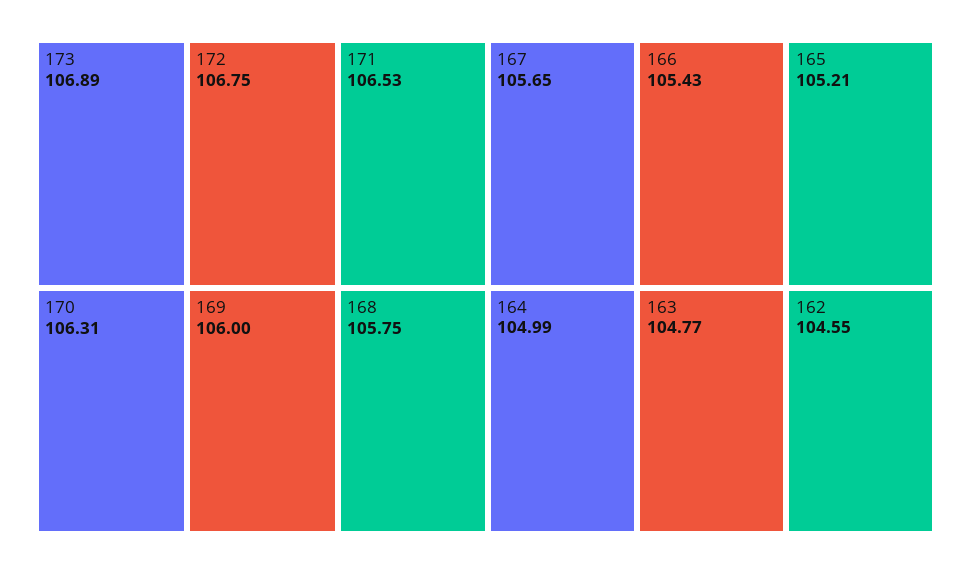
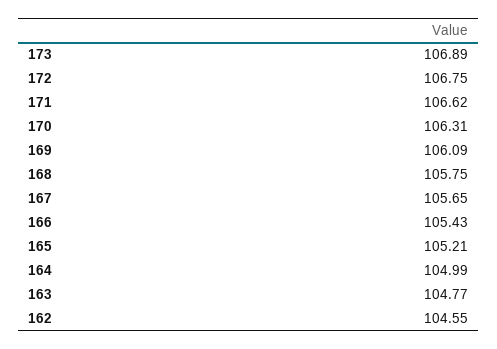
  {
    "173": 106.89,
    "172": 106.75,
-   "171": 106.53,
+   "171": 106.62,
    "170": 106.31,
-   "169": 106,
+   "169": 106.09,
    "168": 105.75,
    "167": 105.65,
    "166": 105.43,
    "165": 105.21,
    "164": 104.99,
    "163": 104.77,
    "162": 104.55
  }

